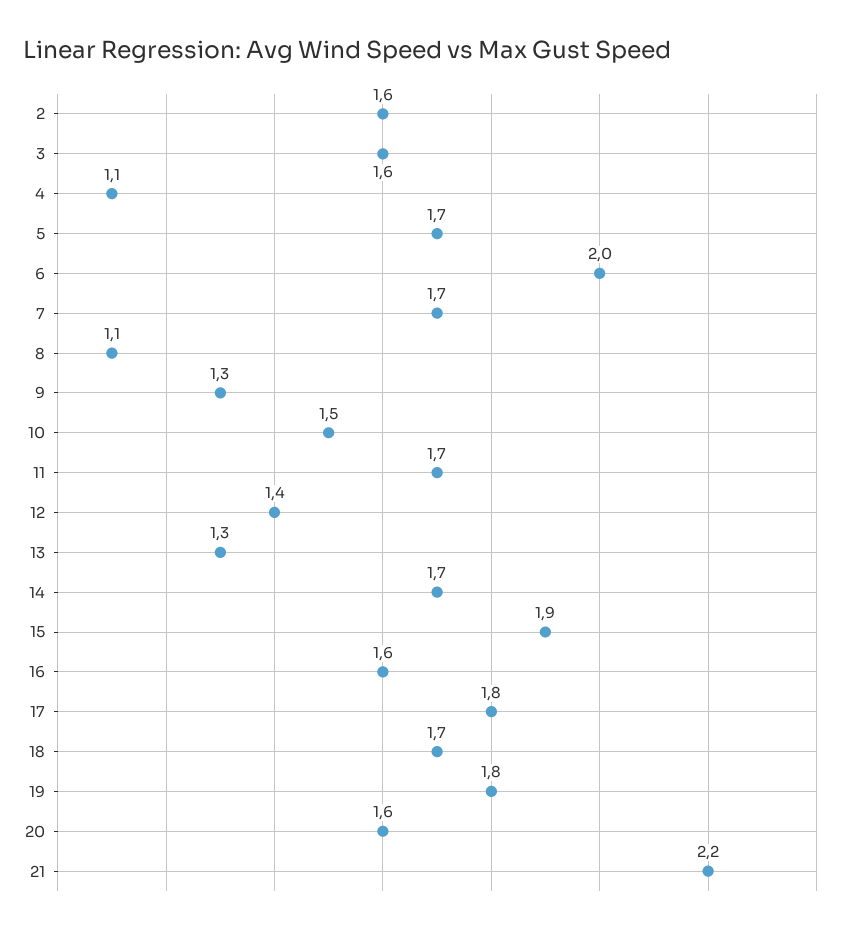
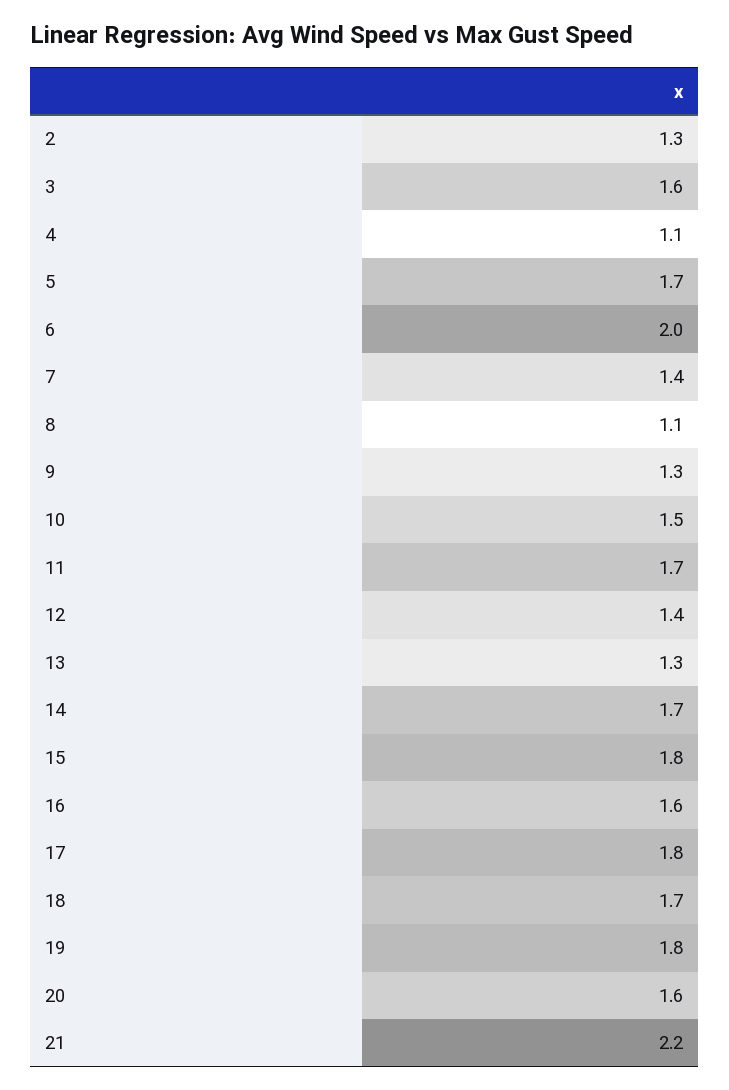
  {
-   "2": 1.6,
+   "2": 1.3,
    "3": 1.6,
    "4": 1.1,
    "5": 1.7,
    "6": 2,
-   "7": 1.7,
+   "7": 1.4,
    "8": 1.1,
    "9": 1.3,
    "10": 1.5,
    "11": 1.7,
    "12": 1.4,
    "13": 1.3,
    "14": 1.7,
-   "15": 1.9,
+   "15": 1.8,
    "16": 1.6,
    "17": 1.8,
    "18": 1.7,
    "19": 1.8,
    "20": 1.6,
    "21": 2.2
  }

